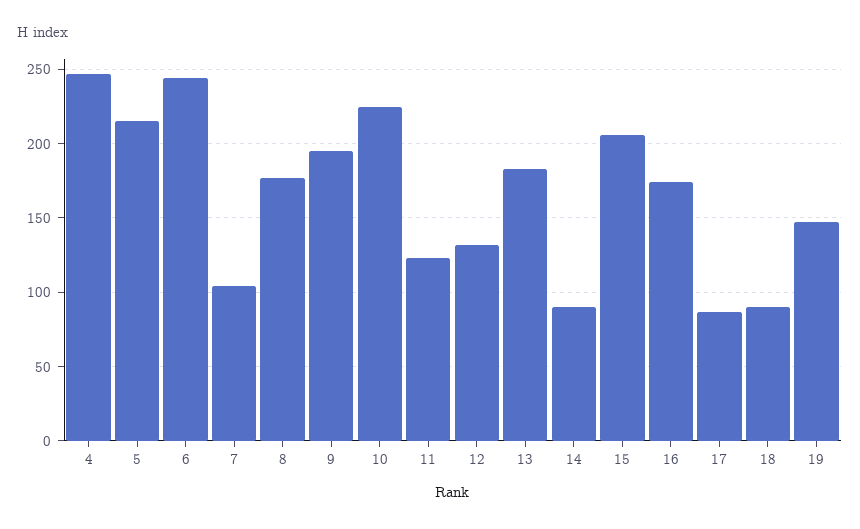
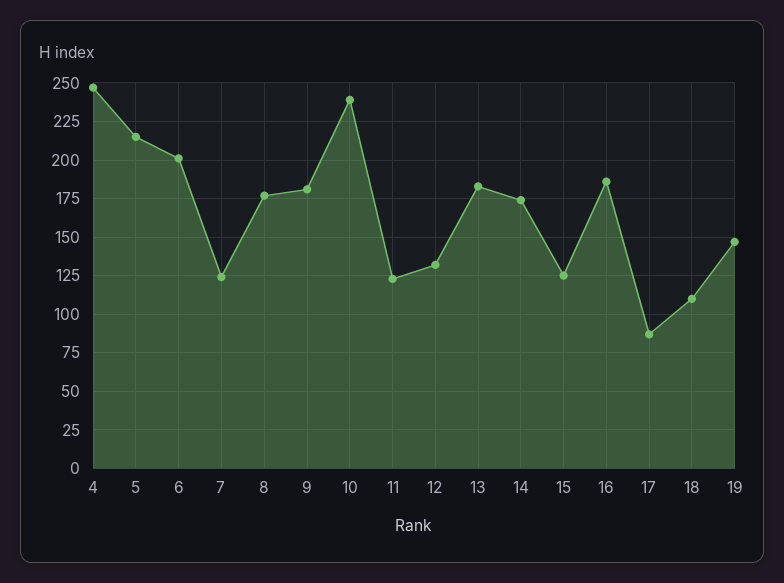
  {
    "4": 245,
    "5": 215,
-   "6": 245,
+   "6": 200,
-   "7": 105,
+   "7": 125,
    "8": 175,
-   "9": 195,
+   "9": 180,
-   "10": 225,
+   "10": 240,
    "11": 125,
    "12": 130,
    "13": 185,
-   "14": 90,
+   "14": 175,
-   "15": 205,
+   "15": 125,
-   "16": 175,
+   "16": 185,
    "17": 85,
-   "18": 90,
+   "18": 110,
    "19": 145
  }

